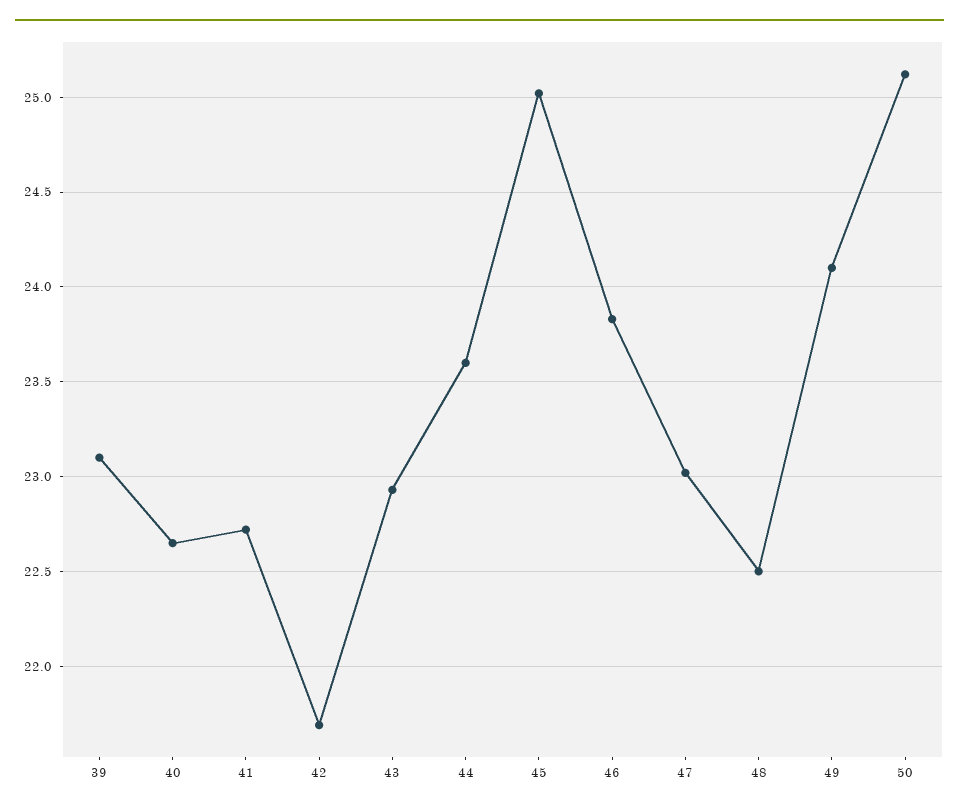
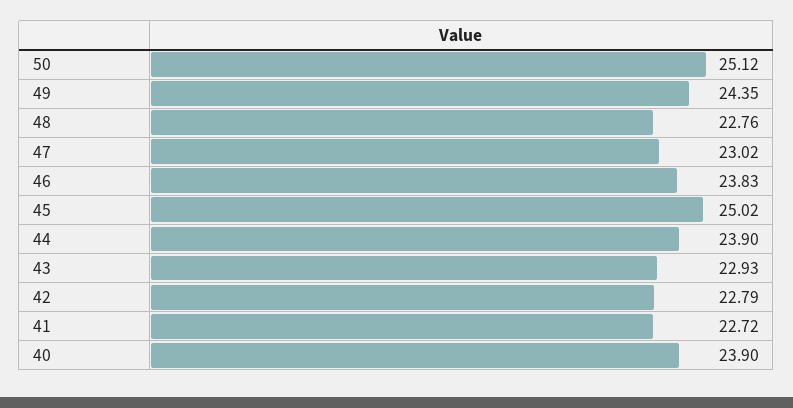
  {
-   "39": 23.1,
-   "40": 22.65,
+   "40": 23.9,
    "41": 22.72,
-   "42": 21.7,
+   "42": 22.79,
    "43": 22.93,
-   "44": 23.6,
+   "44": 23.9,
    "45": 25.02,
    "46": 23.83,
    "47": 23.02,
-   "48": 22.5,
+   "48": 22.76,
-   "49": 24.1,
+   "49": 24.35,
    "50": 25.12
  }

